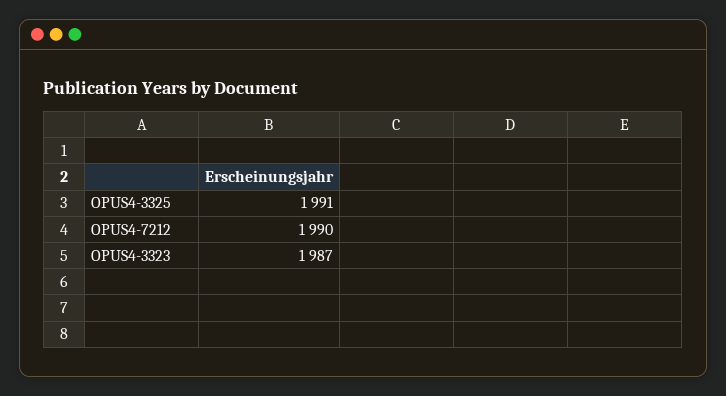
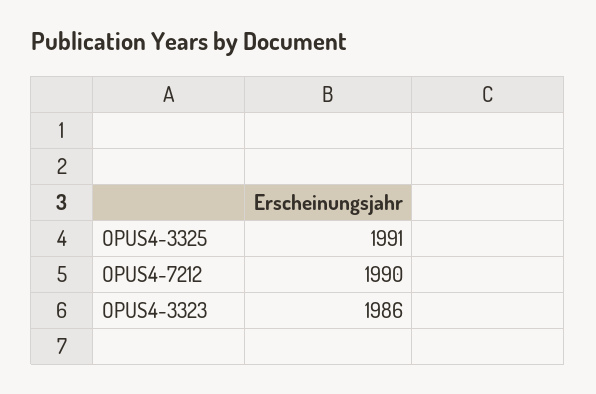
  {
    "OPUS4-3325": 1991,
    "OPUS4-7212": 1990,
-   "OPUS4-3323": 1987
+   "OPUS4-3323": 1986
  }

